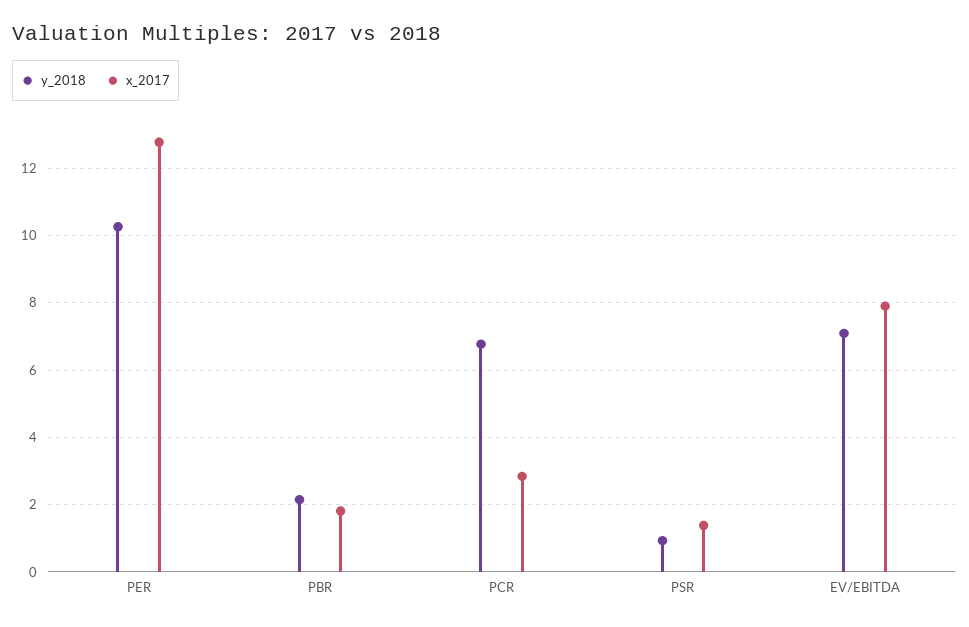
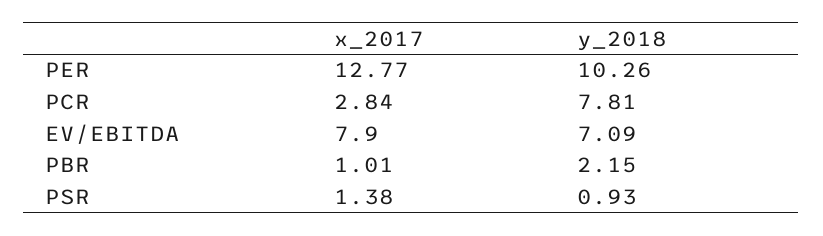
  {
    "y_2018": {
      "PER": 10.26,
      "PBR": 2.15,
-     "PCR": 6.8,
+     "PCR": 7.81,
      "PSR": 0.93,
      "EV/EBITDA": 7.09
    },
    "x_2017": {
      "PER": 12.77,
-     "PBR": 1.8,
+     "PBR": 1.01,
      "PCR": 2.84,
      "PSR": 1.38,
      "EV/EBITDA": 7.9
    }
  }

